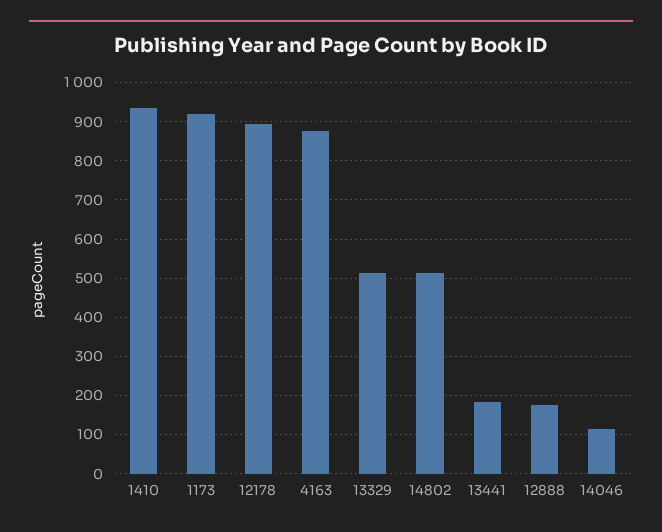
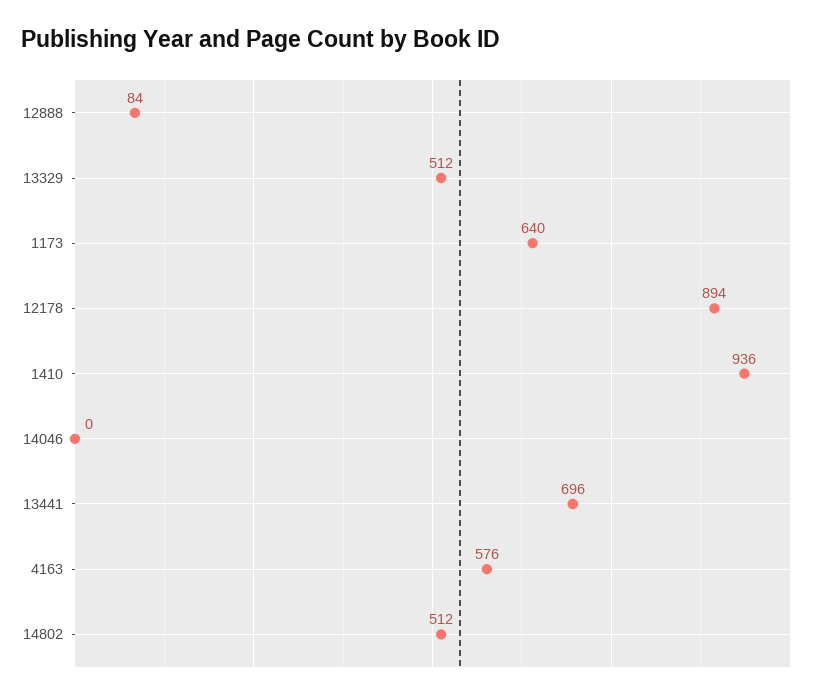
  {
    "1410": 936,
-   "1173": 920,
+   "1173": 640,
    "12178": 894,
-   "4163": 880,
+   "4163": 576,
    "13329": 512,
    "14802": 512,
-   "13441": 180,
+   "13441": 696,
-   "12888": 180,
+   "12888": 84,
-   "14046": 120
+   "14046": 0
  }

